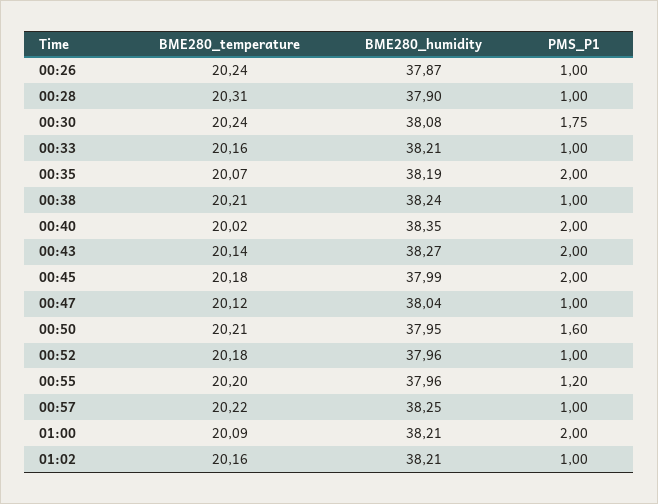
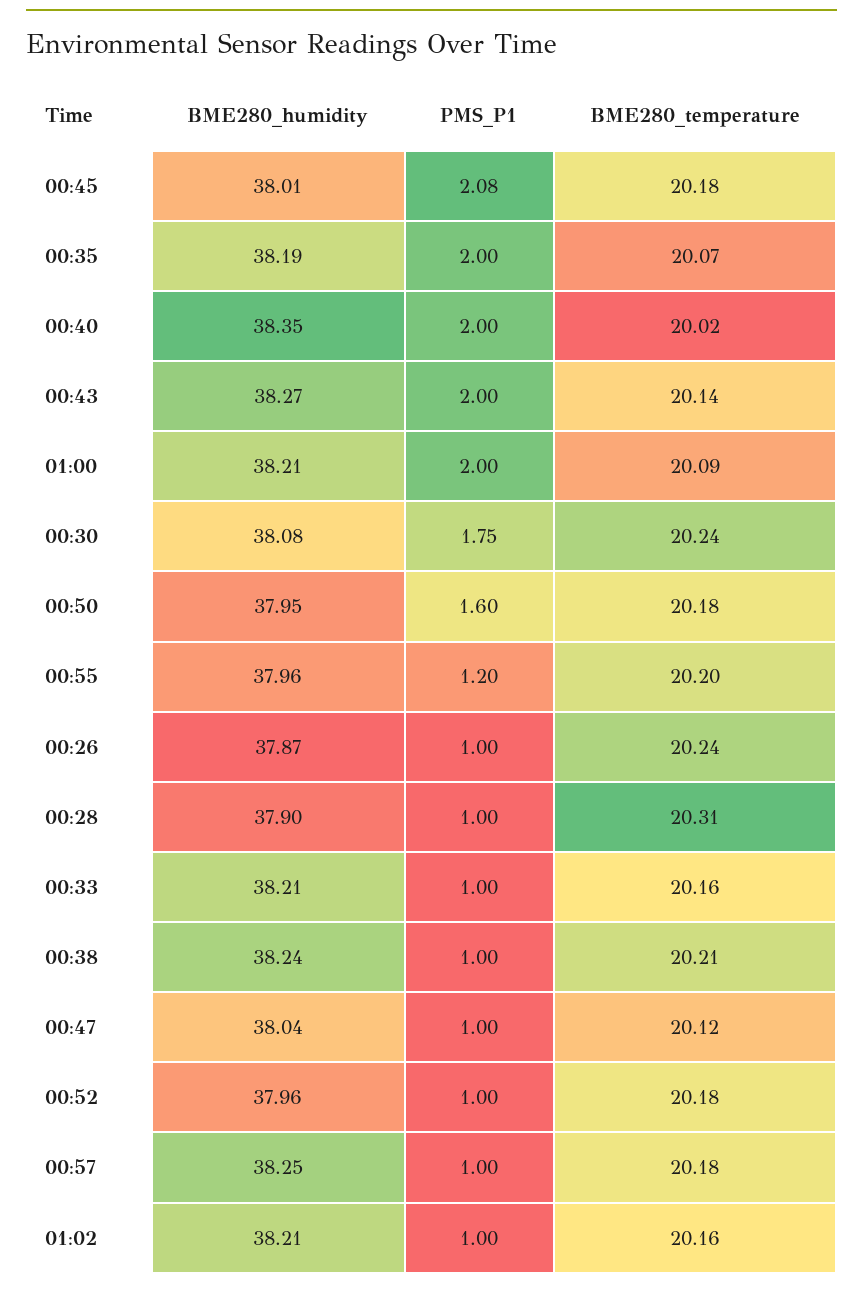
  {
    "BME280_temperature": {
      "00:26": 20.24,
      "00:28": 20.31,
      "00:30": 20.24,
      "00:33": 20.16,
      "00:35": 20.07,
      "00:38": 20.21,
      "00:40": 20.02,
      "00:43": 20.14,
      "00:45": 20.18,
      "00:47": 20.12,
-     "00:50": 20.21,
+     "00:50": 20.18,
      "00:52": 20.18,
      "00:55": 20.2,
-     "00:57": 20.22,
+     "00:57": 20.18,
      "01:00": 20.09,
      "01:02": 20.16
    },
    "BME280_humidity": {
      "00:26": 37.87,
      "00:28": 37.9,
      "00:30": 38.08,
      "00:33": 38.21,
      "00:35": 38.19,
      "00:38": 38.24,
      "00:40": 38.35,
      "00:43": 38.27,
-     "00:45": 37.99,
+     "00:45": 38.01,
      "00:47": 38.04,
      "00:50": 37.95,
      "00:52": 37.96,
      "00:55": 37.96,
      "00:57": 38.25,
      "01:00": 38.21,
      "01:02": 38.21
    },
    "PMS_P1": {
      "00:26": 1,
      "00:28": 1,
      "00:30": 1.75,
      "00:33": 1,
      "00:35": 2,
      "00:38": 1,
      "00:40": 2,
      "00:43": 2,
-     "00:45": 2,
+     "00:45": 2.08,
      "00:47": 1,
      "00:50": 1.6,
      "00:52": 1,
      "00:55": 1.2,
      "00:57": 1,
      "01:00": 2,
      "01:02": 1
    }
  }

